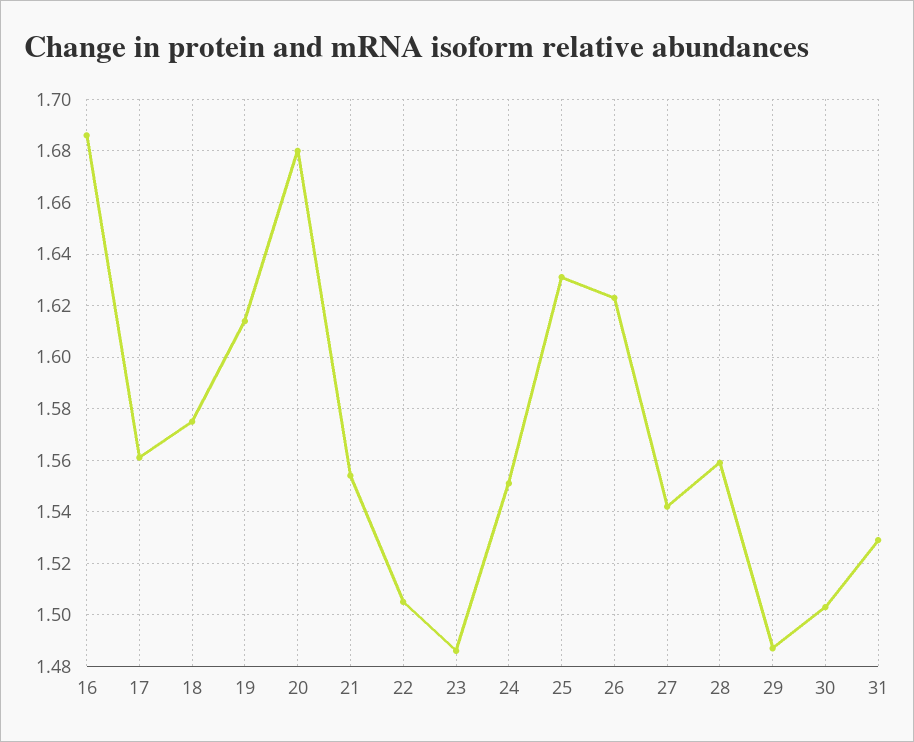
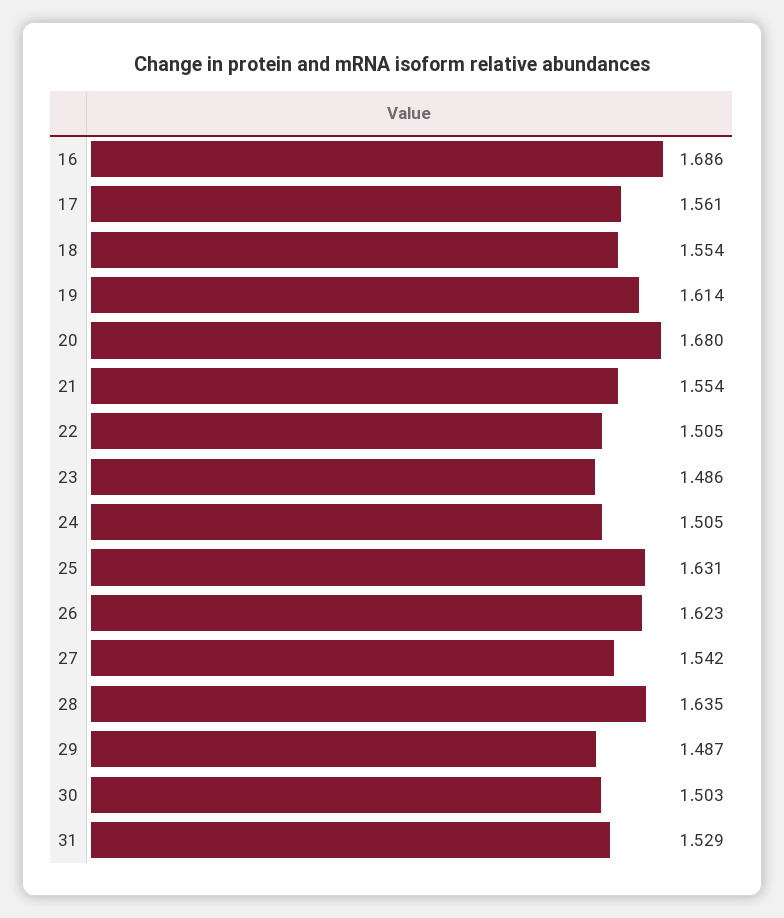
  {
    "16": 1.686,
    "17": 1.561,
-   "18": 1.575,
+   "18": 1.554,
    "19": 1.614,
    "20": 1.68,
    "21": 1.554,
    "22": 1.505,
    "23": 1.486,
-   "24": 1.55,
+   "24": 1.505,
    "25": 1.631,
    "26": 1.623,
    "27": 1.542,
-   "28": 1.56,
+   "28": 1.635,
    "29": 1.487,
    "30": 1.503,
    "31": 1.529
  }

